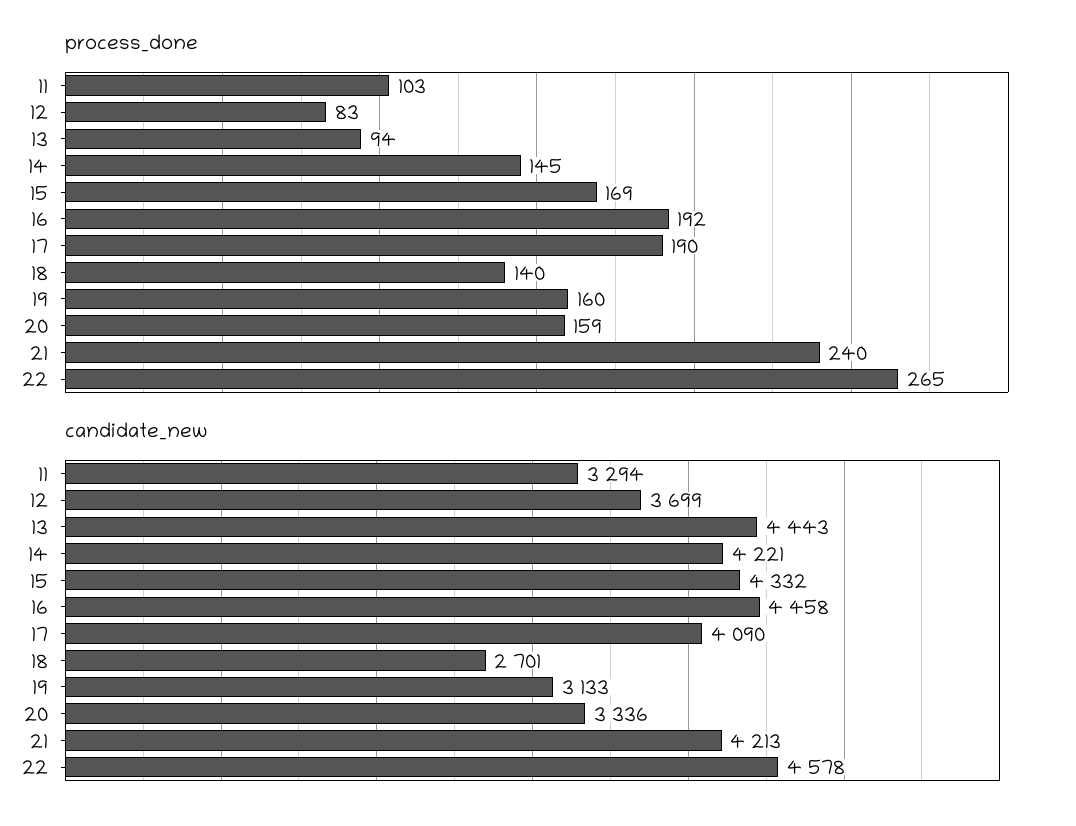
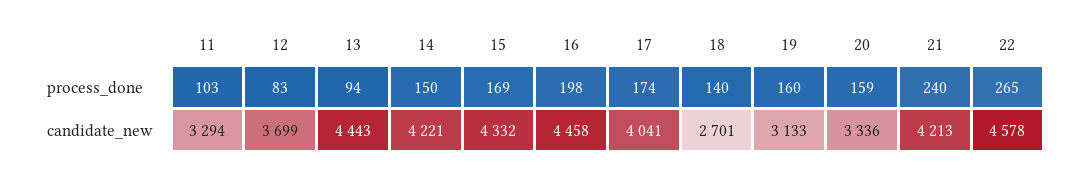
  {
    "process_done": {
      "11": 103,
      "12": 83,
      "13": 94,
-     "14": 145,
+     "14": 150,
      "15": 169,
-     "16": 192,
+     "16": 198,
-     "17": 190,
+     "17": 174,
      "18": 140,
      "19": 160,
      "20": 159,
      "21": 240,
      "22": 265
    },
    "candidate_new": {
      "11": 3294,
      "12": 3699,
      "13": 4443,
      "14": 4221,
      "15": 4332,
      "16": 4458,
-     "17": 4090,
+     "17": 4041,
      "18": 2701,
      "19": 3133,
      "20": 3336,
      "21": 4213,
      "22": 4578
    }
  }

